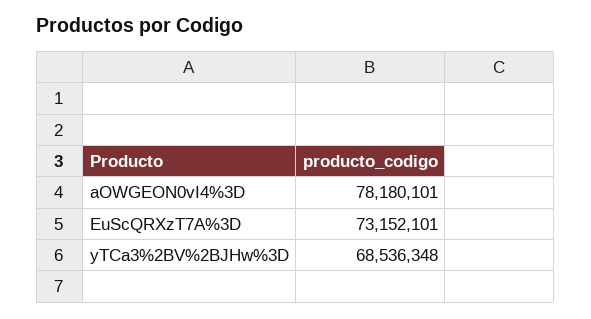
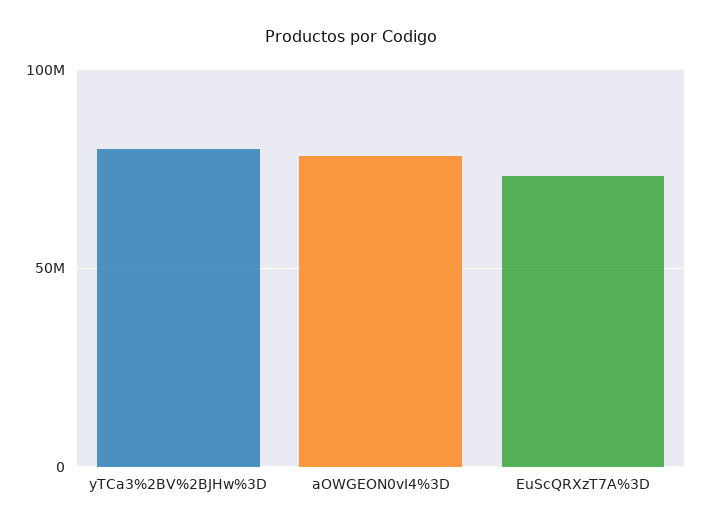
  {
    "aOWGEON0vI4%3D": 78180101,
    "EuScQRXzT7A%3D": 73152101,
-   "yTCa3%2BV%2BJHw%3D": 68536348
+   "yTCa3%2BV%2BJHw%3D": 80000000
  }

